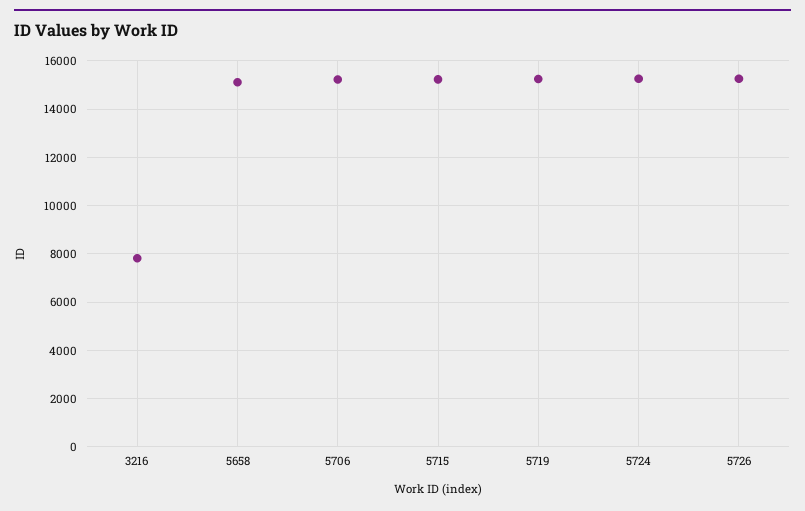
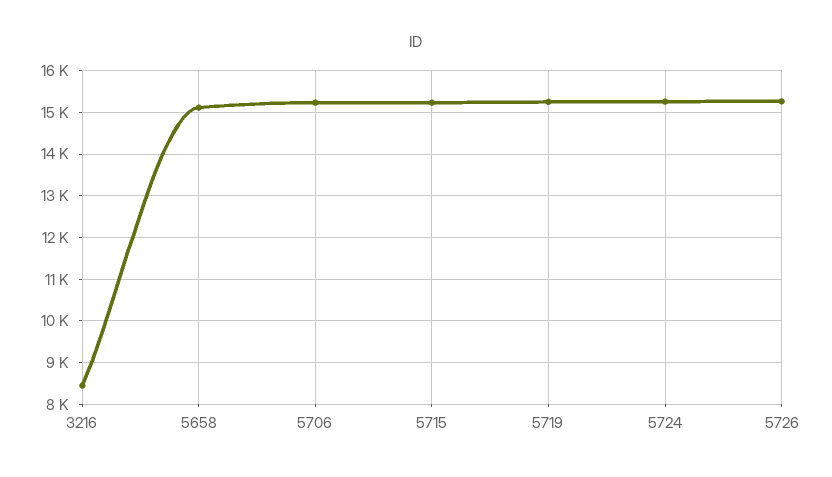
  {
-   "3216": 7750,
+   "3216": 8400,
    "5658": 15200,
    "5706": 15200,
    "5715": 15200,
    "5719": 15200,
    "5724": 15200,
    "5726": 15200
  }

